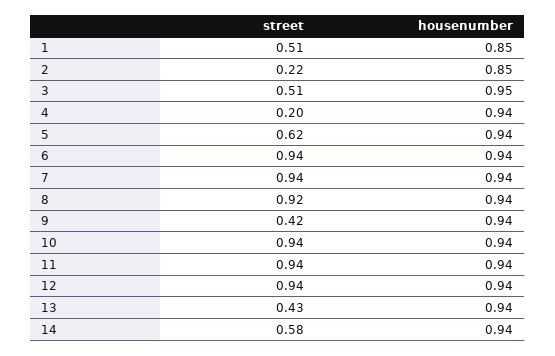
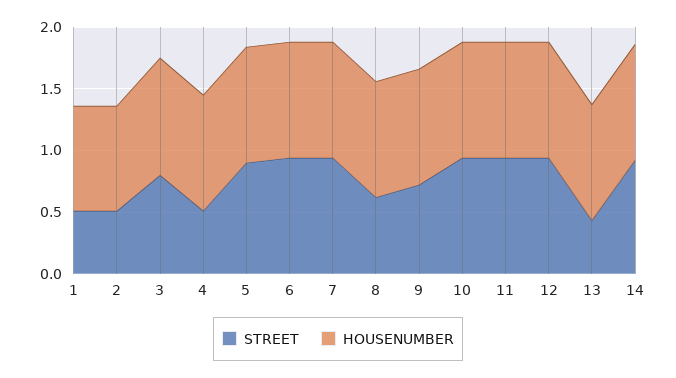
  {
    "street": {
      "1": 0.51,
-     "2": 0.22,
+     "2": 0.5,
-     "3": 0.51,
+     "3": 0.8,
-     "4": 0.2,
+     "4": 0.5,
-     "5": 0.62,
+     "5": 0.9,
      "6": 0.94,
      "7": 0.94,
-     "8": 0.92,
+     "8": 0.6,
-     "9": 0.42,
+     "9": 0.7,
      "10": 0.94,
      "11": 0.94,
      "12": 0.94,
      "13": 0.43,
-     "14": 0.58
+     "14": 0.9
    },
    "housenumber": {
      "1": 0.85,
      "2": 0.85,
      "3": 0.95,
      "4": 0.94,
      "5": 0.94,
      "6": 0.94,
      "7": 0.94,
      "8": 0.94,
      "9": 0.94,
      "10": 0.94,
      "11": 0.94,
      "12": 0.94,
      "13": 0.94,
      "14": 0.94
    }
  }

